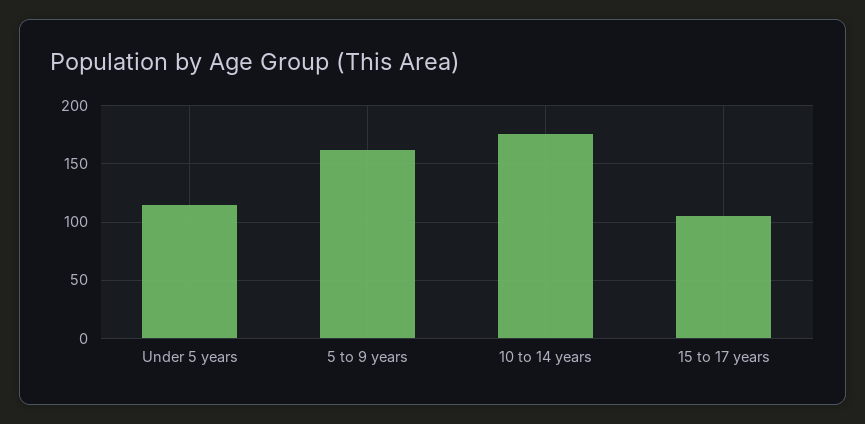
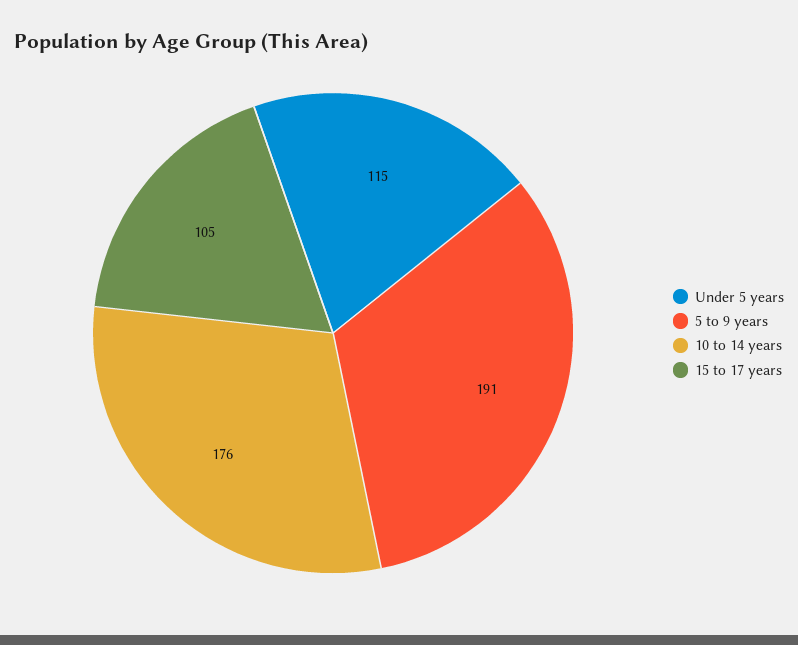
  {
    "Under 5 years": 115,
-   "5 to 9 years": 160,
+   "5 to 9 years": 191,
    "10 to 14 years": 176,
    "15 to 17 years": 105
  }

